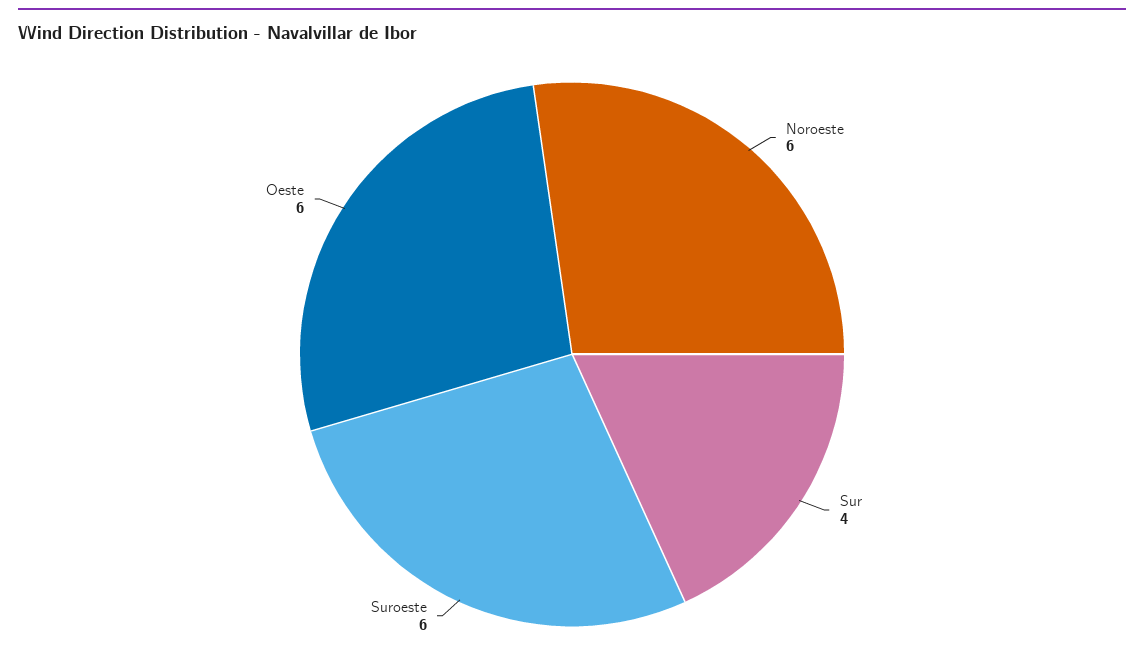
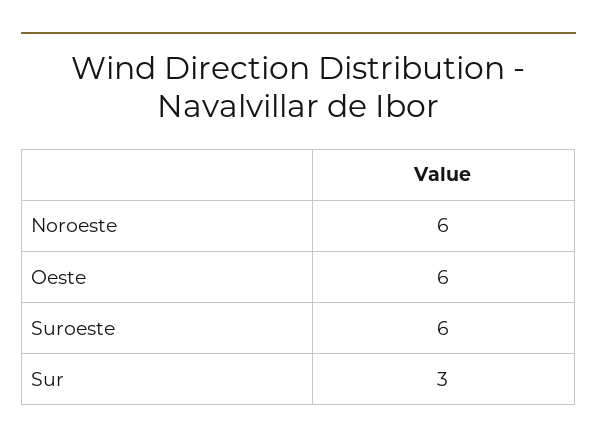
  {
    "Noroeste": 6,
-   "Sur": 4,
+   "Sur": 3,
    "Suroeste": 6,
    "Oeste": 6
  }

